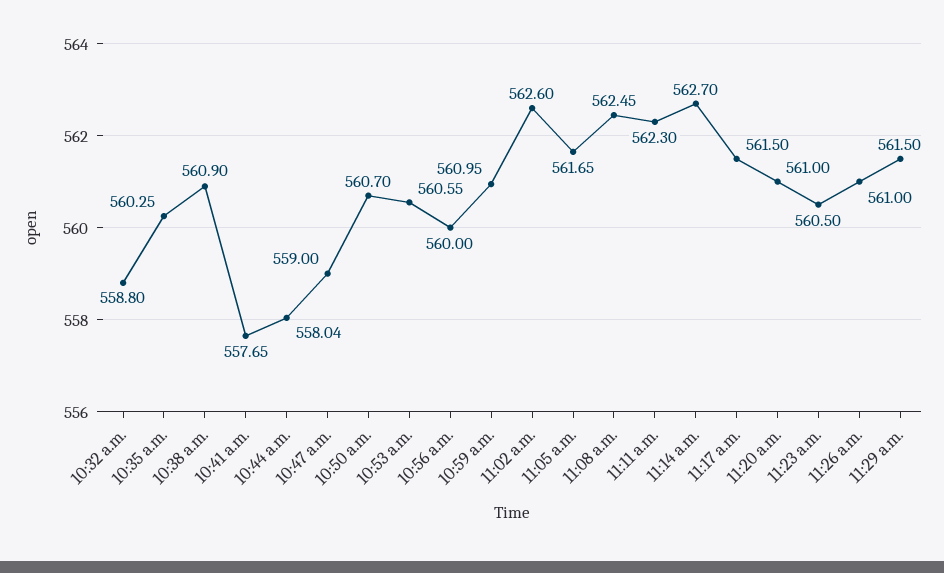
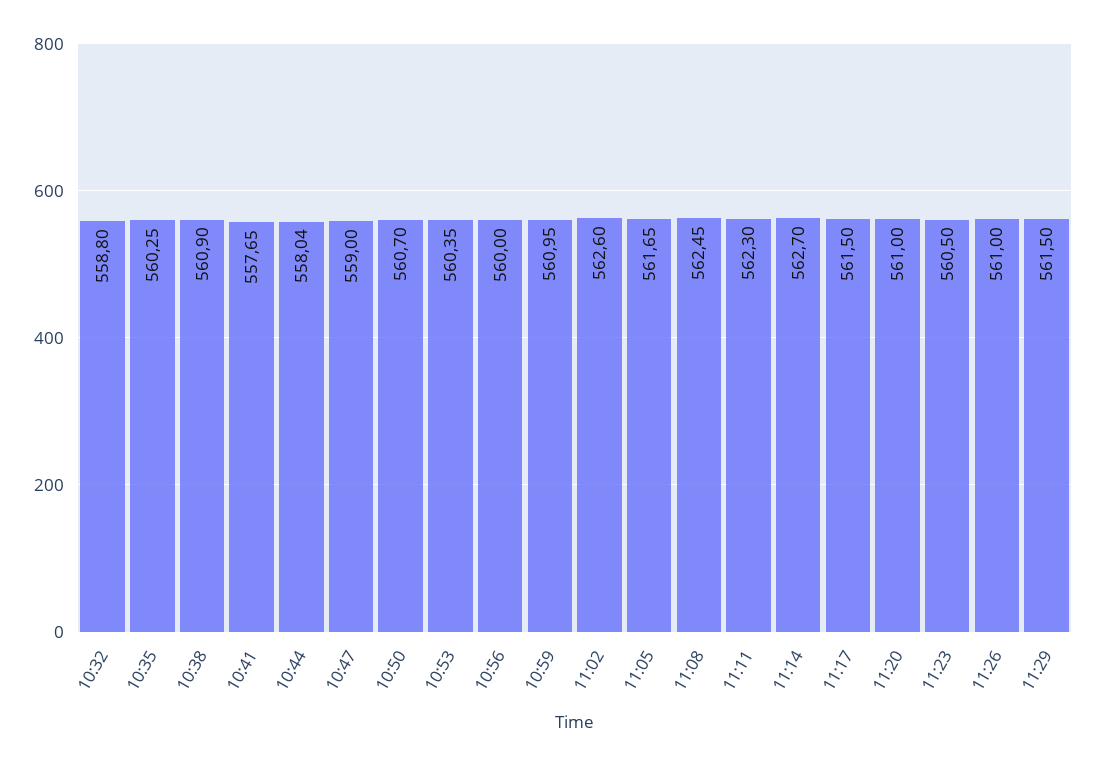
  {
    "10:32 a.m.": 558.8,
    "10:35 a.m.": 560.25,
    "10:38 a.m.": 560.9,
    "10:41 a.m.": 557.65,
    "10:44 a.m.": 558.04,
    "10:47 a.m.": 559,
    "10:50 a.m.": 560.7,
-   "10:53 a.m.": 560.55,
+   "10:53 a.m.": 560.35,
    "10:56 a.m.": 560,
    "10:59 a.m.": 560.95,
    "11:02 a.m.": 562.6,
    "11:05 a.m.": 561.65,
    "11:08 a.m.": 562.45,
    "11:11 a.m.": 562.3,
    "11:14 a.m.": 562.7,
    "11:17 a.m.": 561.5,
    "11:20 a.m.": 561,
    "11:23 a.m.": 560.5,
    "11:26 a.m.": 561,
    "11:29 a.m.": 561.5
  }

